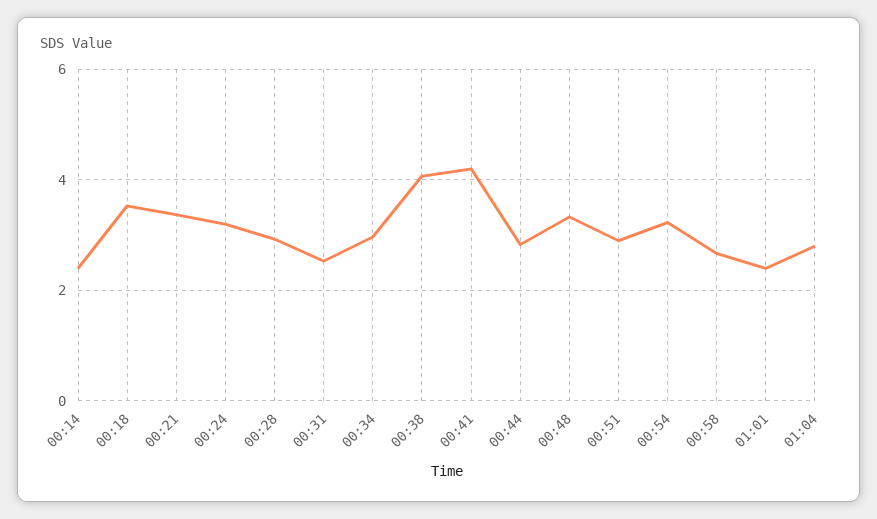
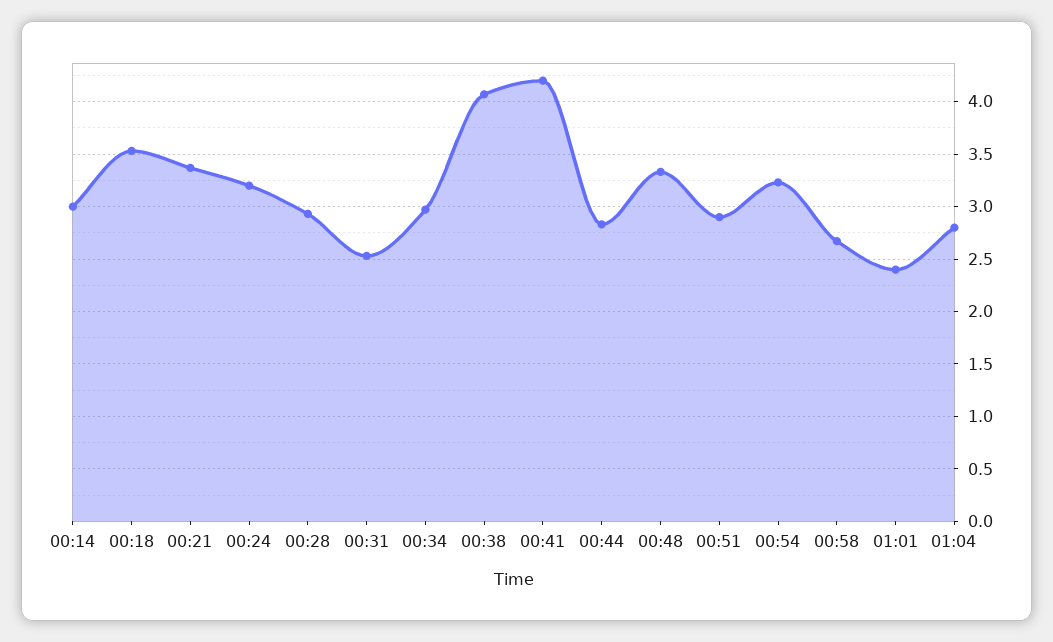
  {
-   "00:14": 2.4,
+   "00:14": 3,
    "00:18": 3.5,
    "00:21": 3.4,
    "00:24": 3.2,
    "00:28": 2.9,
    "00:31": 2.5,
    "00:34": 3,
    "00:38": 4.1,
    "00:41": 4.2,
    "00:44": 2.8,
    "00:48": 3.3,
    "00:51": 2.9,
    "00:54": 3.2,
    "00:58": 2.7,
    "01:01": 2.4,
    "01:04": 2.8
  }

